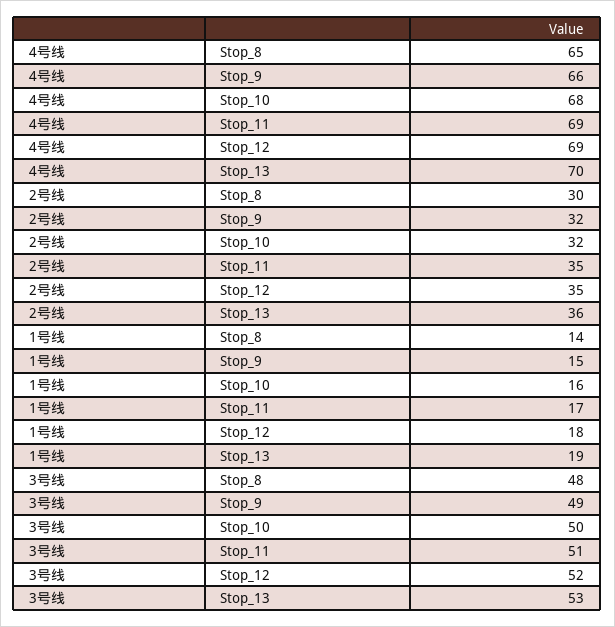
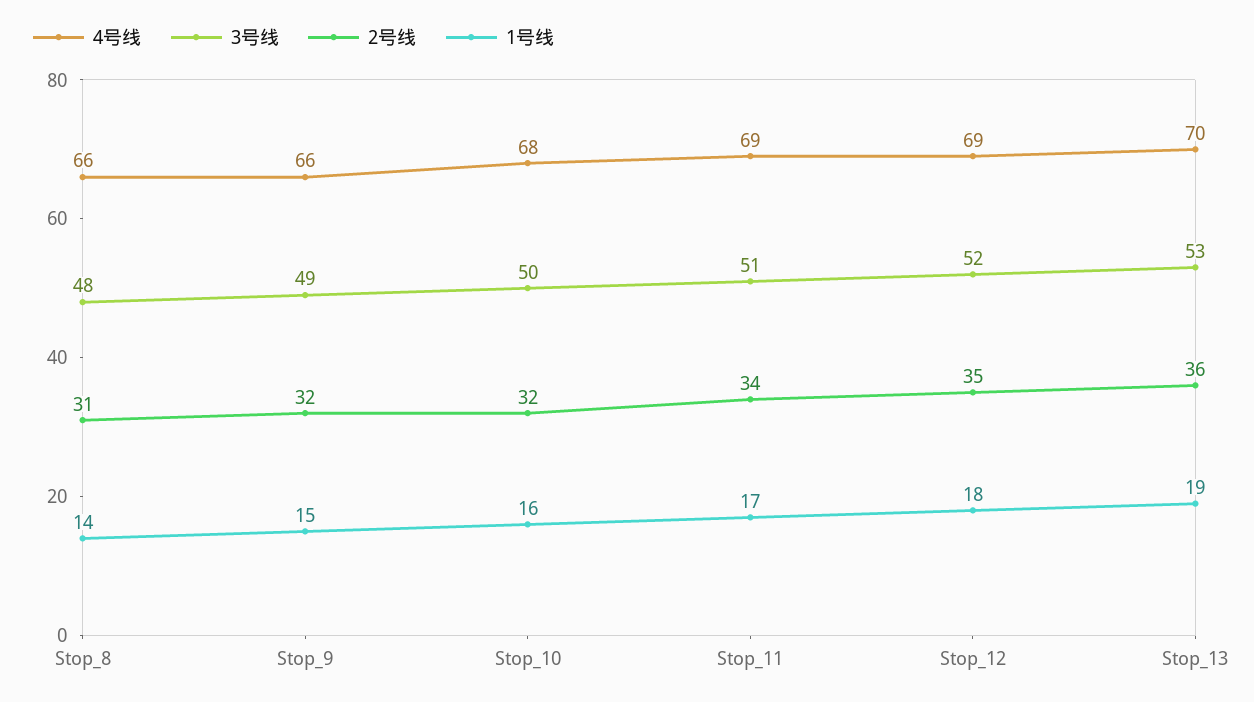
  {
    "4号线": {
-     "Stop_8": 65,
+     "Stop_8": 66,
      "Stop_9": 66,
      "Stop_10": 68,
      "Stop_11": 69,
      "Stop_12": 69,
      "Stop_13": 70
    },
    "2号线": {
-     "Stop_8": 30,
+     "Stop_8": 31,
      "Stop_9": 32,
      "Stop_10": 32,
-     "Stop_11": 35,
+     "Stop_11": 34,
      "Stop_12": 35,
      "Stop_13": 36
    },
    "1号线": {
      "Stop_8": 14,
      "Stop_9": 15,
      "Stop_10": 16,
      "Stop_11": 17,
      "Stop_12": 18,
      "Stop_13": 19
    },
    "3号线": {
      "Stop_8": 48,
      "Stop_9": 49,
      "Stop_10": 50,
      "Stop_11": 51,
      "Stop_12": 52,
      "Stop_13": 53
    }
  }

